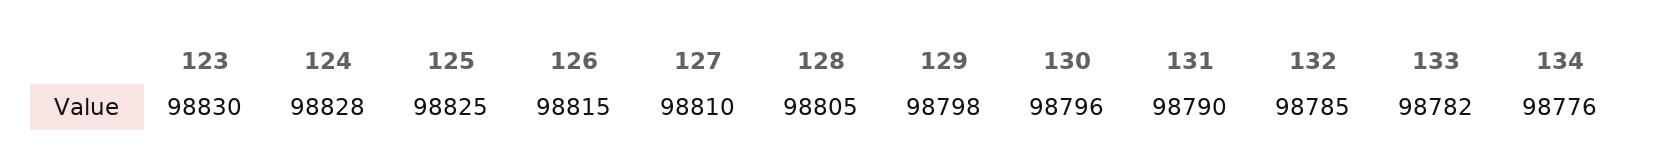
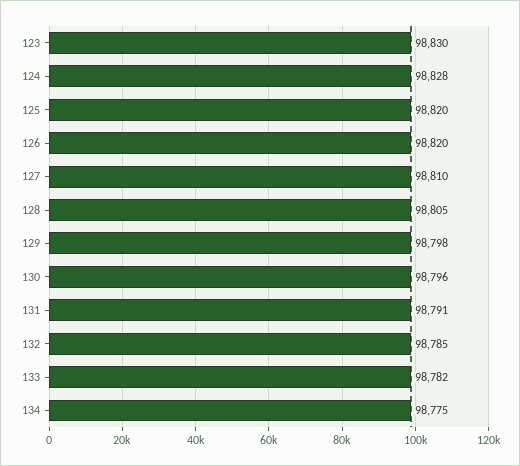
  {
    "123": 98830,
    "124": 98828,
-   "125": 98825,
+   "125": 98820,
-   "126": 98815,
+   "126": 98820,
    "127": 98810,
    "128": 98805,
    "129": 98798,
    "130": 98796,
-   "131": 98790,
+   "131": 98791,
    "132": 98785,
    "133": 98782,
-   "134": 98776
+   "134": 98775
  }

